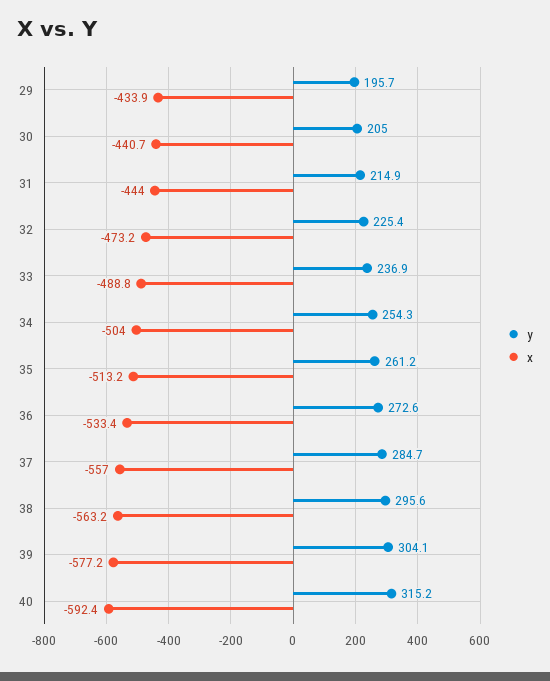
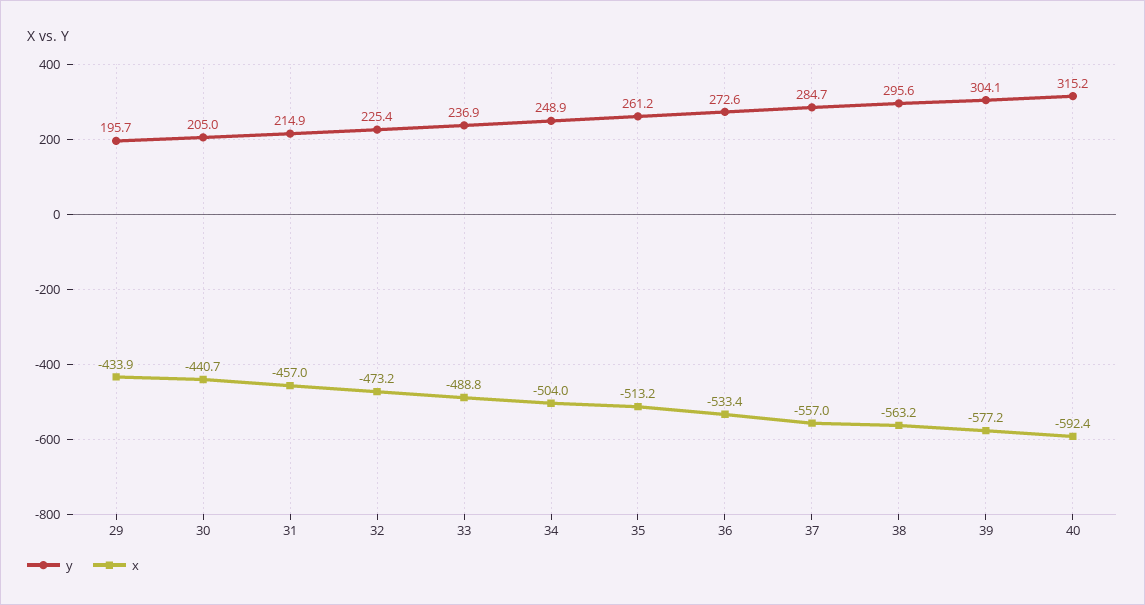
  {
    "y": {
      "29": 195.7,
      "30": 205,
      "31": 214.9,
      "32": 225.4,
      "33": 236.9,
-     "34": 254.3,
+     "34": 248.9,
      "35": 261.2,
      "36": 272.6,
      "37": 284.7,
      "38": 295.6,
      "39": 304.1,
      "40": 315.2
    },
    "x": {
      "29": -433.9,
      "30": -440.7,
-     "31": -444,
+     "31": -457,
      "32": -473.2,
      "33": -488.8,
      "34": -504,
      "35": -513.2,
      "36": -533.4,
      "37": -557,
      "38": -563.2,
      "39": -577.2,
      "40": -592.4
    }
  }

